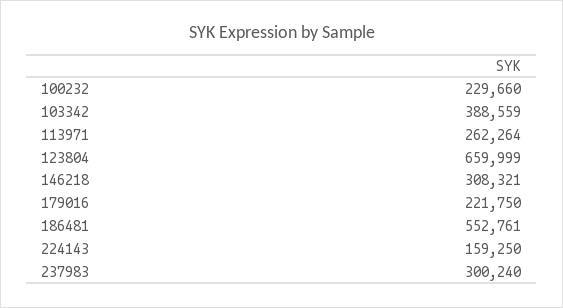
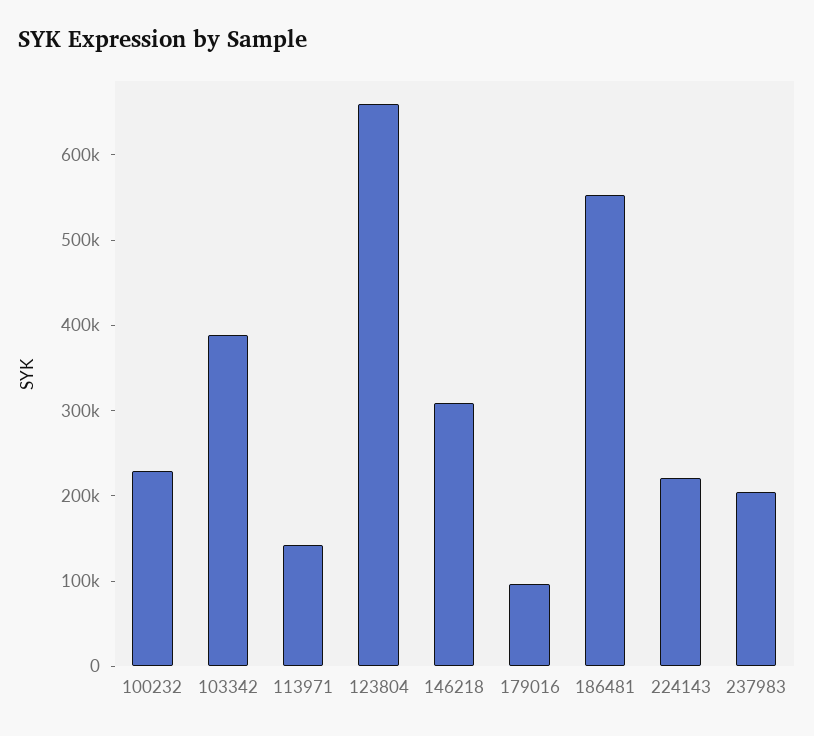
  {
    "100232": 229660,
    "103342": 388559,
-   "113971": 262264,
+   "113971": 140000,
    "123804": 659999,
    "146218": 308321,
-   "179016": 221750,
+   "179016": 100000,
    "186481": 552761,
-   "224143": 159250,
+   "224143": 220000,
-   "237983": 300240
+   "237983": 200000
  }

